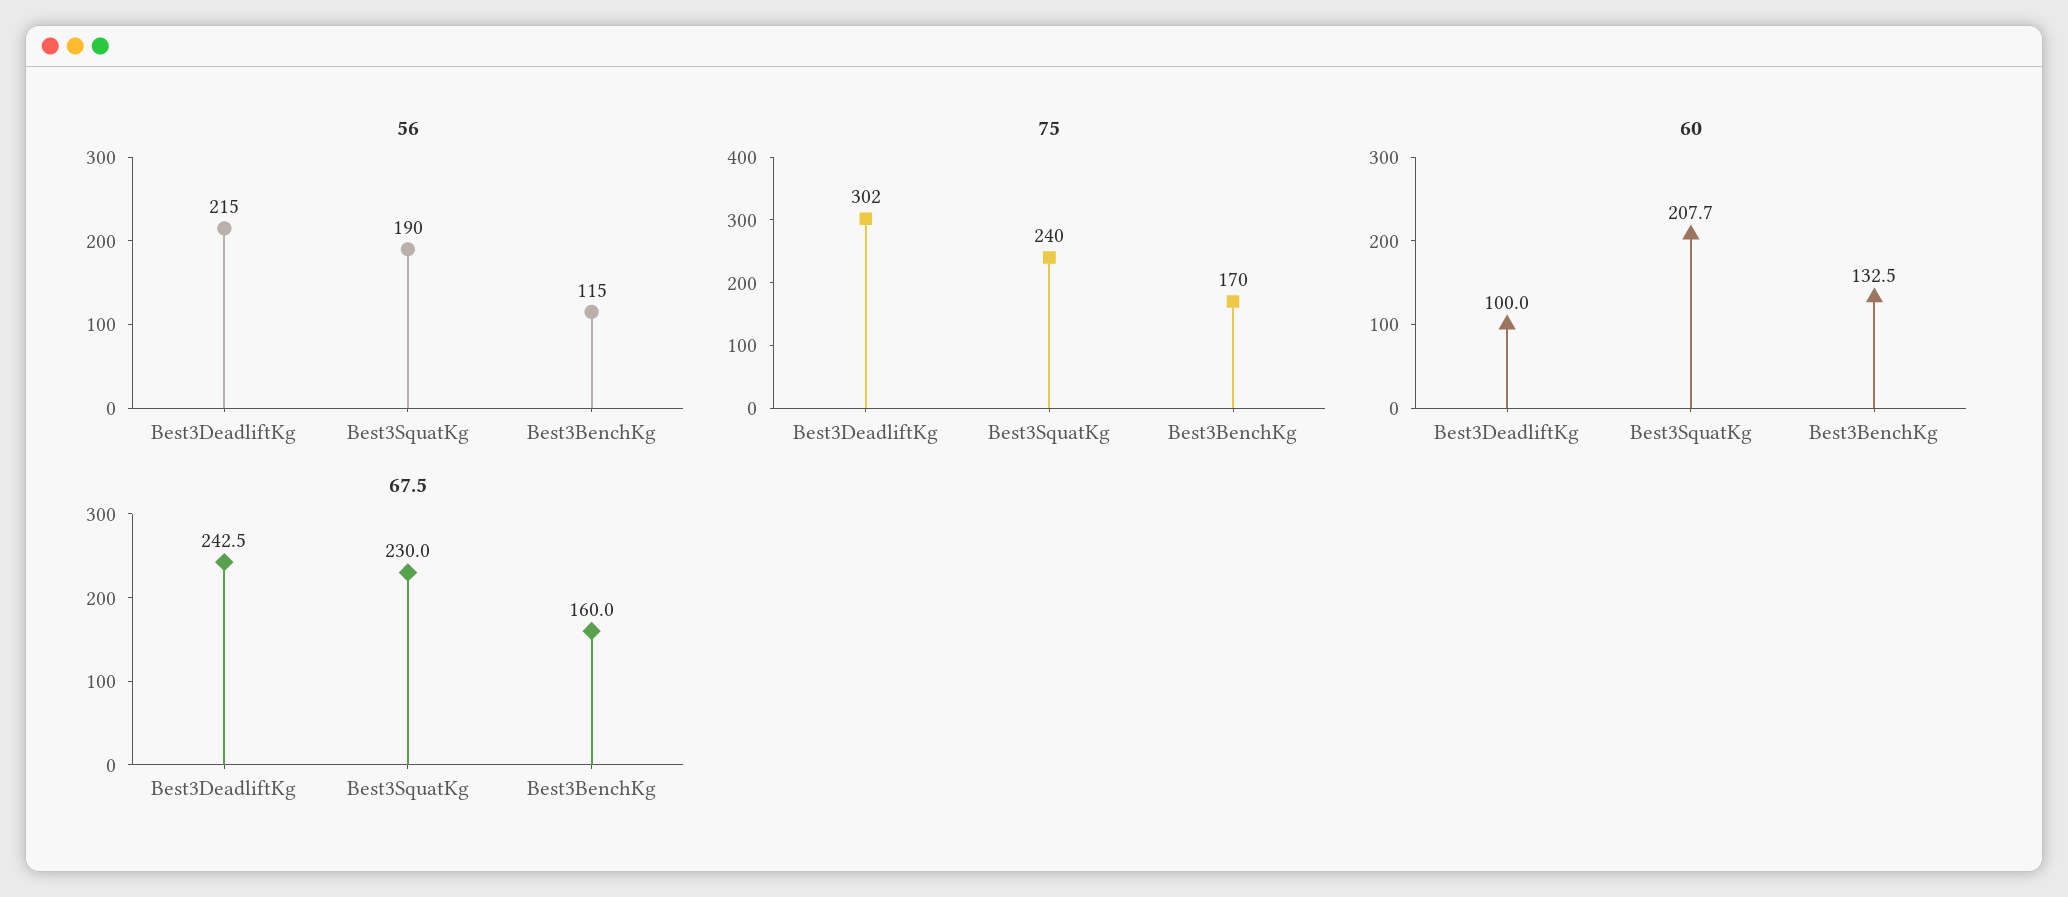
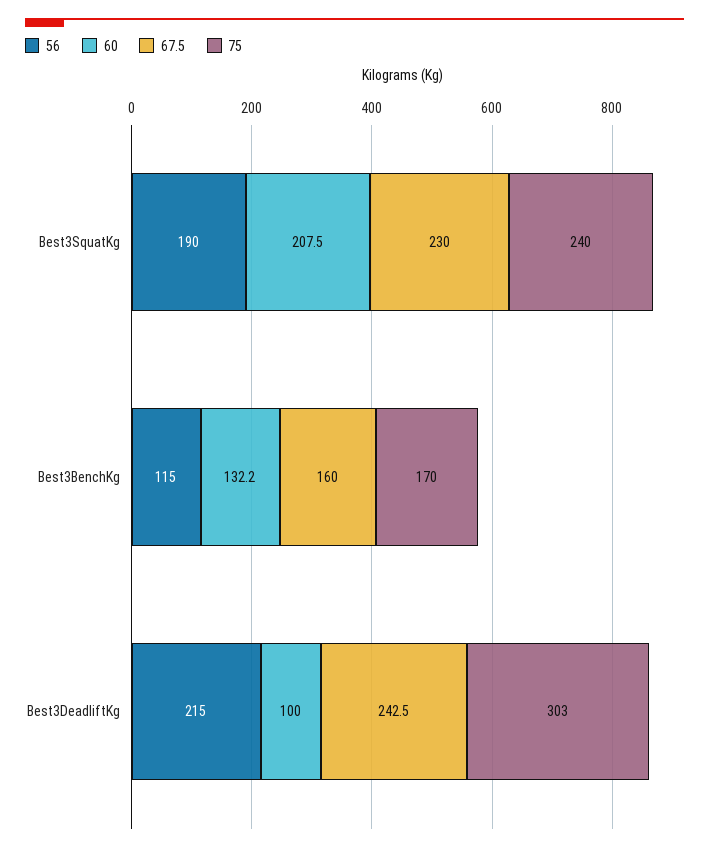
  {
    "56": {
      "Best3DeadliftKg": 215,
      "Best3SquatKg": 190,
      "Best3BenchKg": 115
    },
    "75": {
-     "Best3DeadliftKg": 302,
+     "Best3DeadliftKg": 303,
      "Best3SquatKg": 240,
      "Best3BenchKg": 170
    },
    "60": {
      "Best3DeadliftKg": 100,
-     "Best3SquatKg": 207.7,
+     "Best3SquatKg": 207.5,
-     "Best3BenchKg": 132.5
+     "Best3BenchKg": 132.2
    },
    "67.5": {
      "Best3DeadliftKg": 242.5,
      "Best3SquatKg": 230,
      "Best3BenchKg": 160
    }
  }

